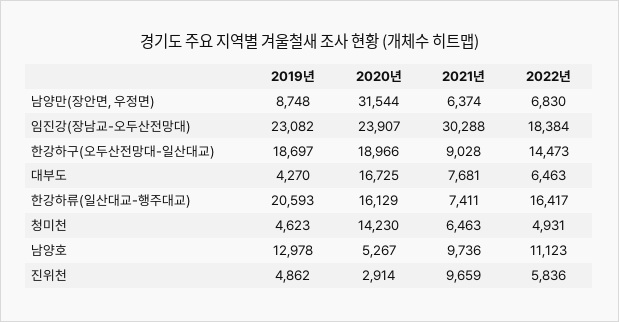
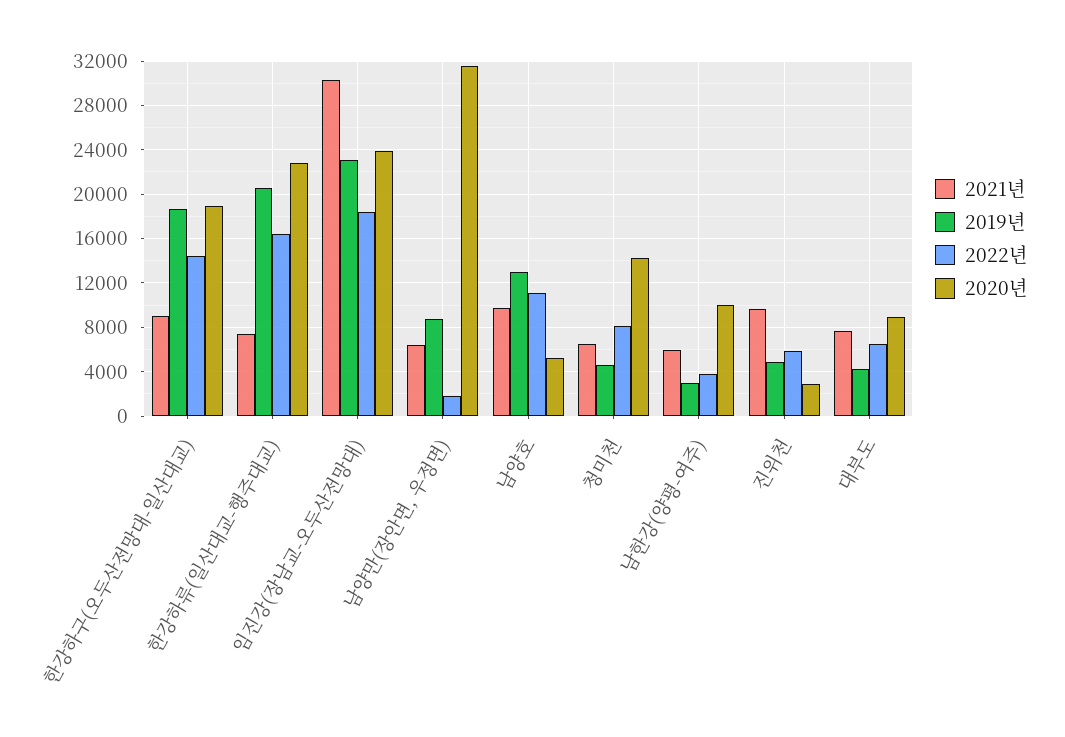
  {
    "2019년": {
      "남양만(장안면, 우정면)": 8748,
      "임진강(장남교-오두산전망대)": 23082,
      "한강하구(오두산전망대-일산대교)": 18697,
      "대부도": 4270,
      "한강하류(일산대교-행주대교)": 20593,
      "청미천": 4623,
      "남양호": 12978,
-     "진위천": 4862
+     "진위천": 4862,
+     "남한강(양평-여주)": 3000
    },
    "2020년": {
      "남양만(장안면, 우정면)": 31544,
      "임진강(장남교-오두산전망대)": 23907,
      "한강하구(오두산전망대-일산대교)": 18966,
-     "대부도": 16725,
+     "대부도": 9000,
-     "한강하류(일산대교-행주대교)": 16129,
+     "한강하류(일산대교-행주대교)": 23000,
      "청미천": 14230,
      "남양호": 5267,
-     "진위천": 2914
+     "진위천": 2914,
+     "남한강(양평-여주)": 10000
    },
    "2021년": {
      "남양만(장안면, 우정면)": 6374,
      "임진강(장남교-오두산전망대)": 30288,
      "한강하구(오두산전망대-일산대교)": 9028,
      "대부도": 7681,
      "한강하류(일산대교-행주대교)": 7411,
      "청미천": 6463,
      "남양호": 9736,
-     "진위천": 9659
+     "진위천": 9659,
+     "남한강(양평-여주)": 6000
    },
    "2022년": {
-     "남양만(장안면, 우정면)": 6830,
+     "남양만(장안면, 우정면)": 2000,
      "임진강(장남교-오두산전망대)": 18384,
      "한강하구(오두산전망대-일산대교)": 14473,
      "대부도": 6463,
      "한강하류(일산대교-행주대교)": 16417,
-     "청미천": 4931,
+     "청미천": 8000,
      "남양호": 11123,
-     "진위천": 5836
+     "진위천": 5836,
+     "남한강(양평-여주)": 4000
    }
  }

